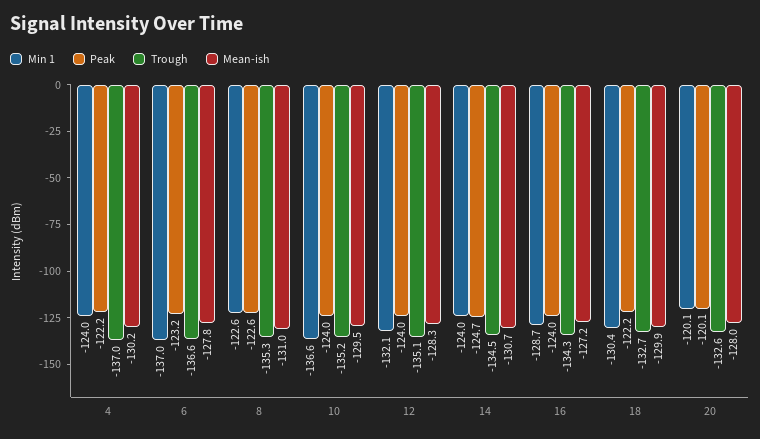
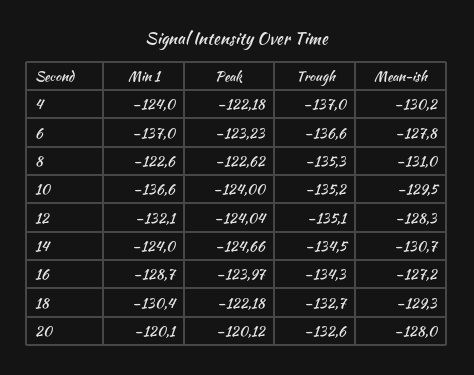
  {
    "Min 1": {
      "4": -124,
      "6": -137,
      "8": -122.6,
      "10": -136.6,
      "12": -132.1,
      "14": -124,
      "16": -128.7,
      "18": -130.4,
      "20": -120.1
    },
    "Peak": {
      "4": -122.18,
      "6": -123.23,
      "8": -122.62,
      "10": -124,
      "12": -124.04,
      "14": -124.66,
      "16": -123.97,
      "18": -122.18,
      "20": -120.12
    },
    "Trough": {
      "4": -137,
      "6": -136.6,
      "8": -135.3,
      "10": -135.2,
      "12": -135.1,
      "14": -134.5,
      "16": -134.3,
      "18": -132.7,
      "20": -132.6
    },
    "Mean-ish": {
      "4": -130.2,
      "6": -127.8,
      "8": -131,
      "10": -129.5,
      "12": -128.3,
      "14": -130.7,
      "16": -127.2,
-     "18": -129.9,
+     "18": -129.3,
      "20": -128
    }
  }

